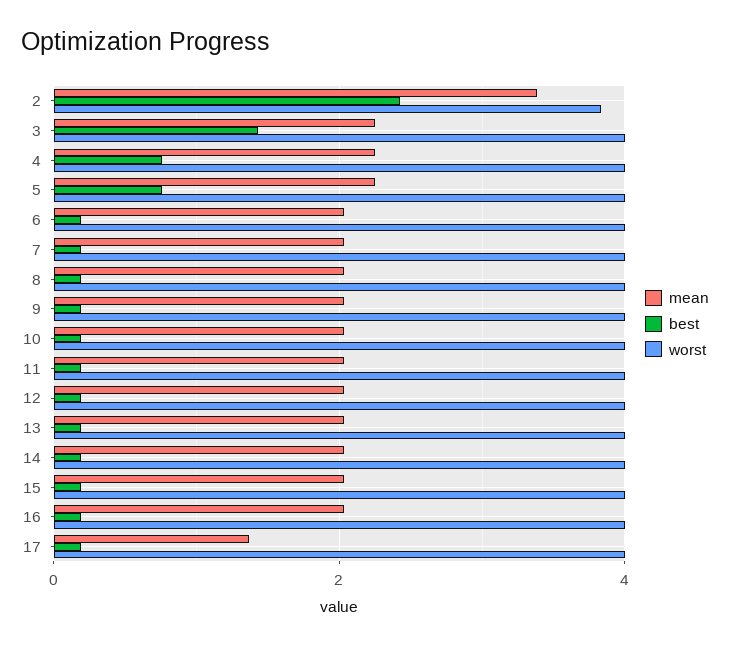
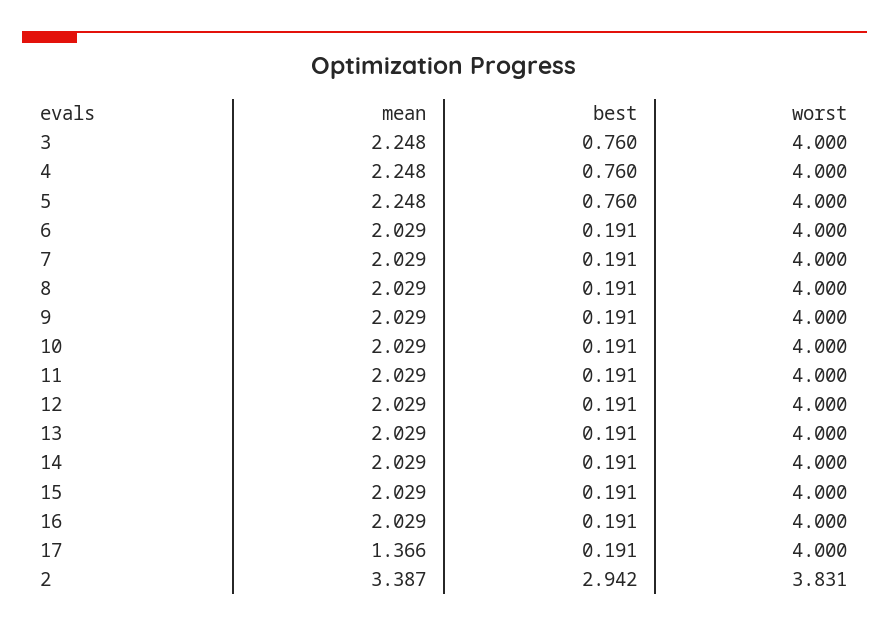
  {
    "mean": {
      "2": 3.387,
      "3": 2.248,
      "4": 2.248,
      "5": 2.248,
      "6": 2.029,
      "7": 2.029,
      "8": 2.029,
      "9": 2.029,
      "10": 2.029,
      "11": 2.029,
      "12": 2.029,
      "13": 2.029,
      "14": 2.029,
      "15": 2.029,
      "16": 2.029,
      "17": 1.366
    },
    "best": {
-     "2": 2.4,
+     "2": 2.942,
-     "3": 1.4,
+     "3": 0.76,
      "4": 0.76,
      "5": 0.76,
      "6": 0.191,
      "7": 0.191,
      "8": 0.191,
      "9": 0.191,
      "10": 0.191,
      "11": 0.191,
      "12": 0.191,
      "13": 0.191,
      "14": 0.191,
      "15": 0.191,
      "16": 0.191,
      "17": 0.191
    },
    "worst": {
      "2": 3.831,
      "3": 4,
      "4": 4,
      "5": 4,
      "6": 4,
      "7": 4,
      "8": 4,
      "9": 4,
      "10": 4,
      "11": 4,
      "12": 4,
      "13": 4,
      "14": 4,
      "15": 4,
      "16": 4,
      "17": 4
    }
  }

